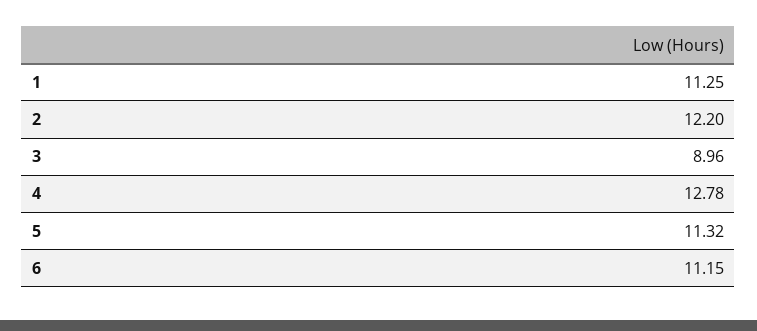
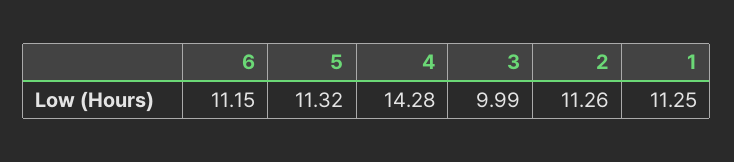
  {
    "1": 11.25,
-   "2": 12.2,
+   "2": 11.26,
-   "3": 8.96,
+   "3": 9.99,
-   "4": 12.78,
+   "4": 14.28,
    "5": 11.32,
    "6": 11.15
  }

